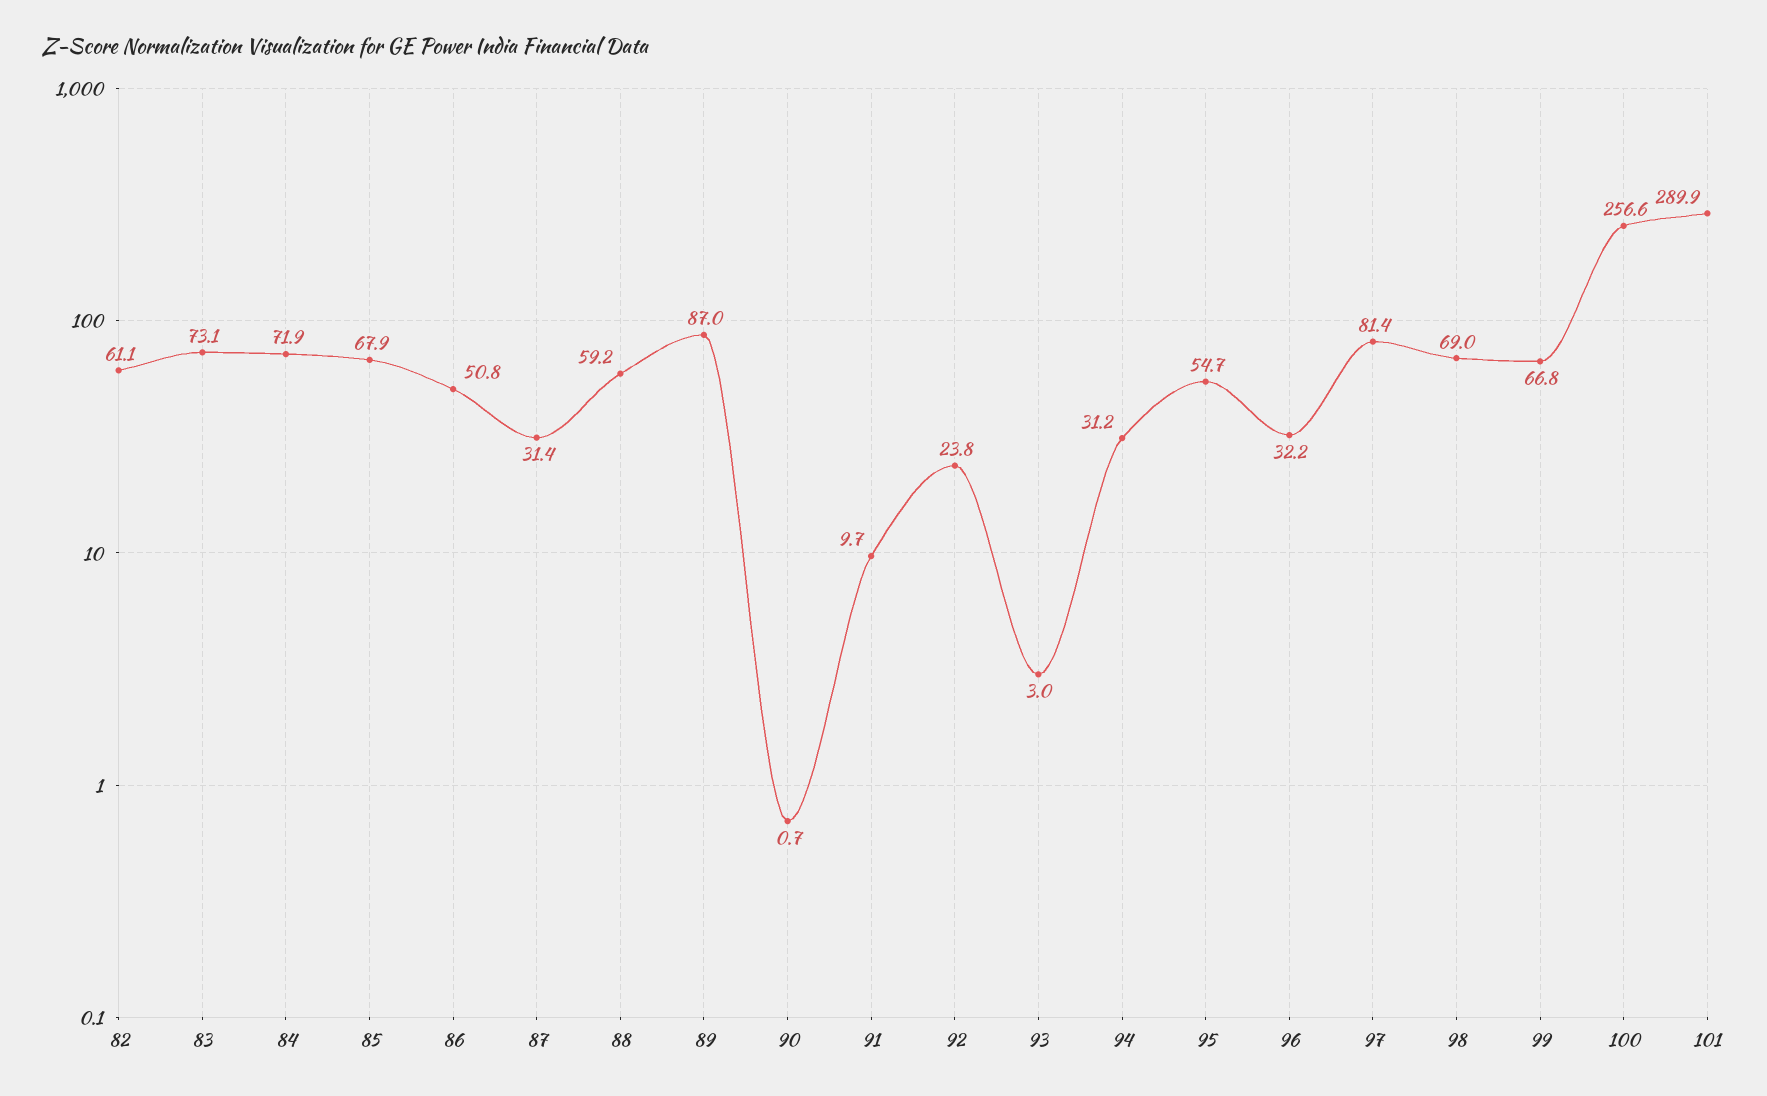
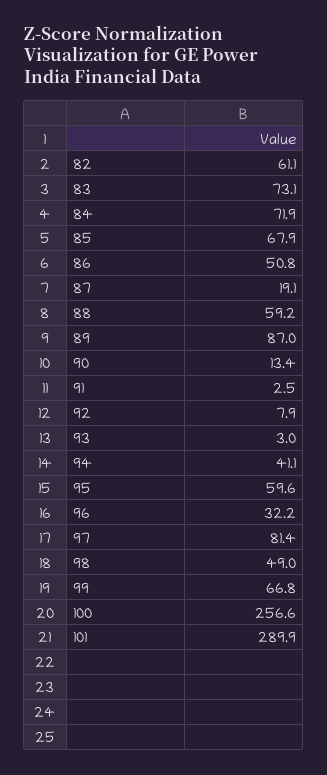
  {
    "82": 61.1,
    "83": 73.1,
    "84": 71.9,
    "85": 67.9,
    "86": 50.8,
-   "87": 31.4,
+   "87": 19.1,
    "88": 59.2,
    "89": 87,
-   "90": 0.7,
+   "90": 13.4,
-   "91": 9.7,
+   "91": 2.5,
-   "92": 23.8,
+   "92": 7.9,
    "93": 3,
-   "94": 31.2,
+   "94": 41.1,
-   "95": 54.7,
+   "95": 59.6,
    "96": 32.2,
    "97": 81.4,
-   "98": 69,
+   "98": 49,
    "99": 66.8,
    "100": 256.6,
    "101": 289.9
  }

